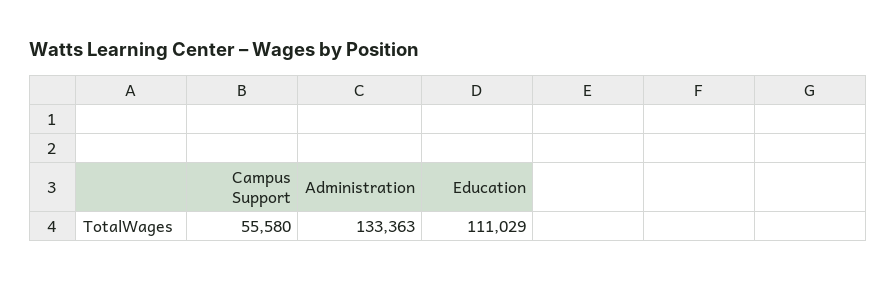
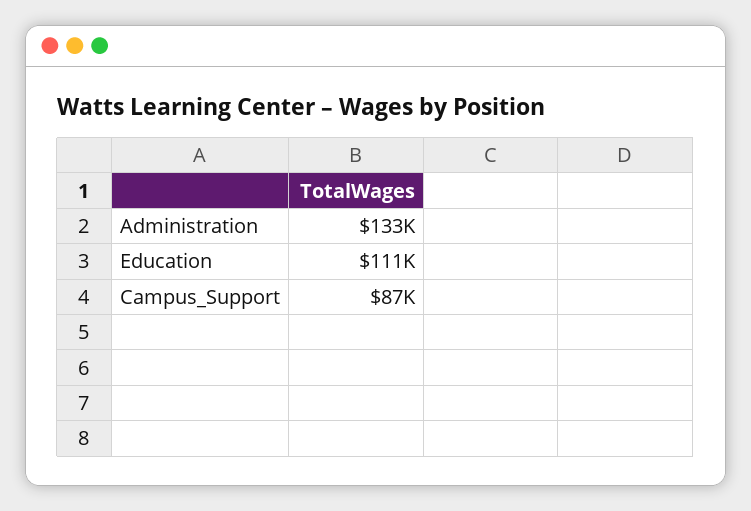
  {
-   "Campus Support": 55580,
+   "Campus Support": 87000,
    "Administration": 133363,
    "Education": 111029
  }

